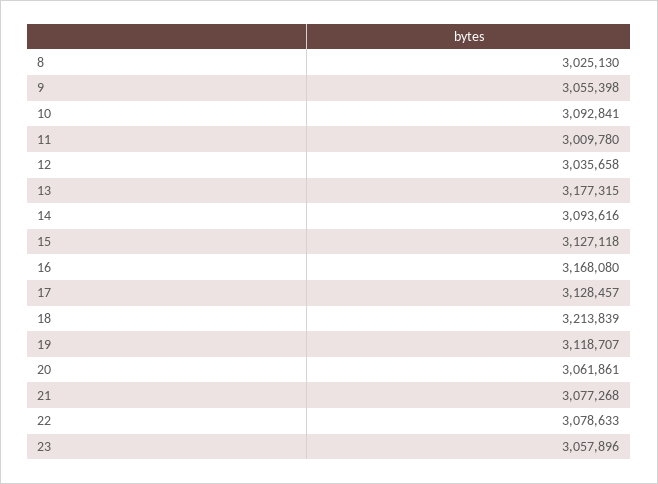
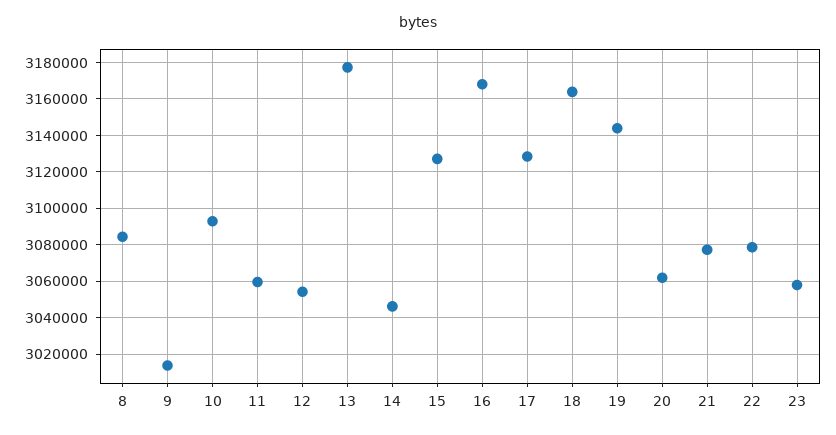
  {
-   "8": 3025130,
+   "8": 3085000,
-   "9": 3055398,
+   "9": 3015000,
    "10": 3092841,
-   "11": 3009780,
+   "11": 3060000,
-   "12": 3035658,
+   "12": 3055000,
    "13": 3177315,
-   "14": 3093616,
+   "14": 3045000,
    "15": 3127118,
    "16": 3168080,
    "17": 3128457,
-   "18": 3213839,
+   "18": 3165000,
-   "19": 3118707,
+   "19": 3145000,
    "20": 3061861,
    "21": 3077268,
    "22": 3078633,
    "23": 3057896
  }

